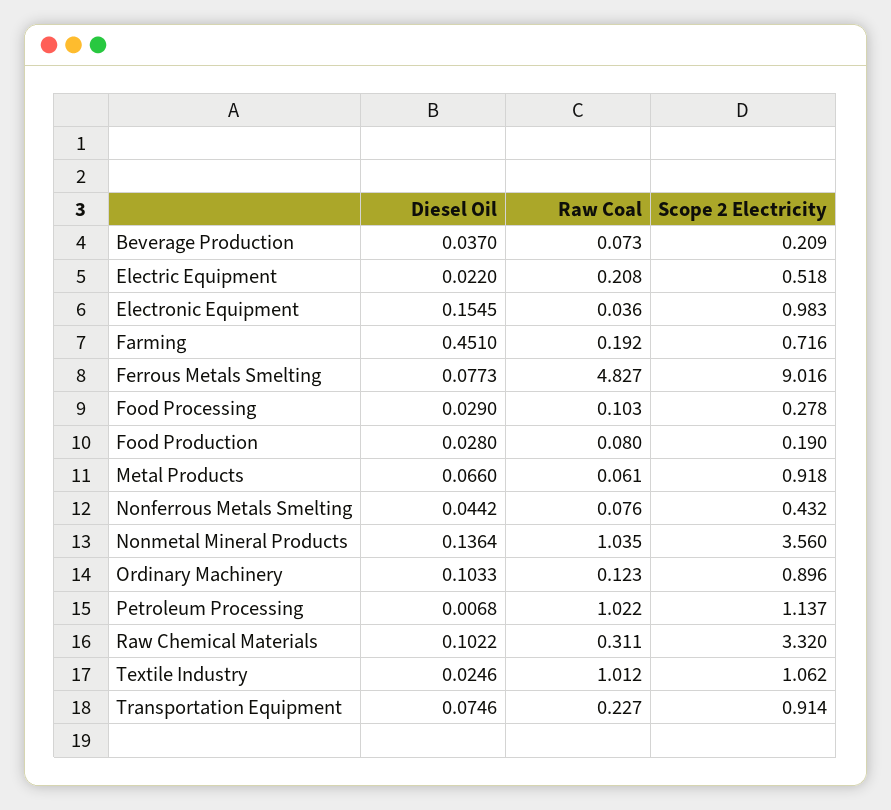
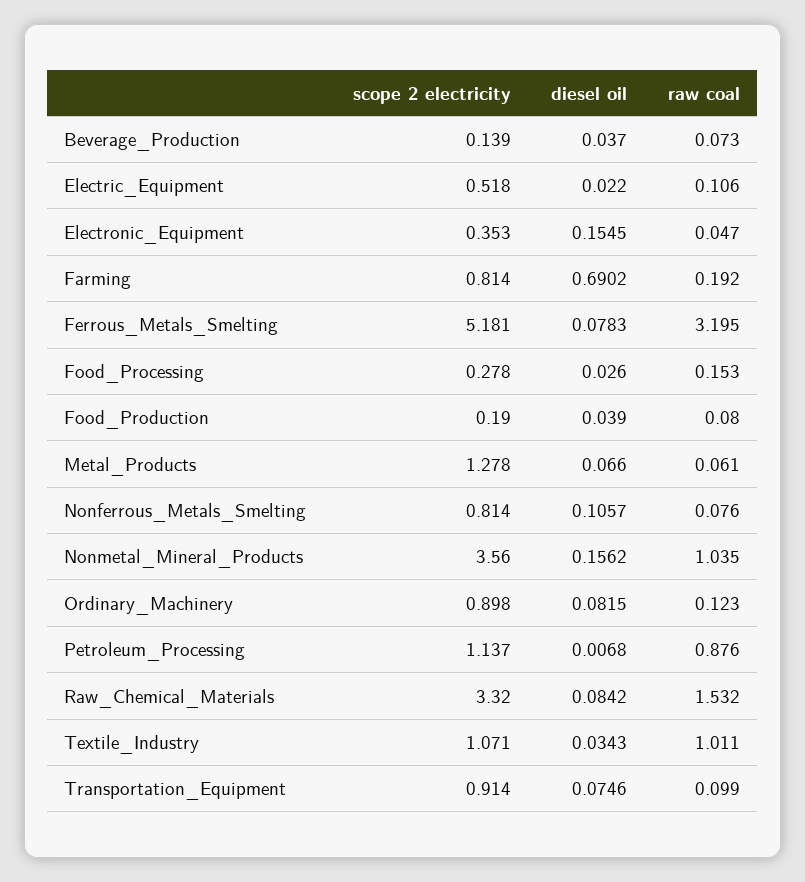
  {
    "Diesel Oil": {
      "Beverage Production": 0.037,
      "Electric Equipment": 0.022,
      "Electronic Equipment": 0.1545,
-     "Farming": 0.451,
+     "Farming": 0.6902,
-     "Ferrous Metals Smelting": 0.0773,
+     "Ferrous Metals Smelting": 0.0783,
-     "Food Processing": 0.029,
+     "Food Processing": 0.026,
-     "Food Production": 0.028,
+     "Food Production": 0.039,
      "Metal Products": 0.066,
-     "Nonferrous Metals Smelting": 0.0442,
+     "Nonferrous Metals Smelting": 0.1057,
-     "Nonmetal Mineral Products": 0.1364,
+     "Nonmetal Mineral Products": 0.1562,
-     "Ordinary Machinery": 0.1033,
+     "Ordinary Machinery": 0.0815,
      "Petroleum Processing": 0.0068,
-     "Raw Chemical Materials": 0.1022,
+     "Raw Chemical Materials": 0.0842,
-     "Textile Industry": 0.0246,
+     "Textile Industry": 0.0343,
      "Transportation Equipment": 0.0746
    },
    "Raw Coal": {
      "Beverage Production": 0.073,
-     "Electric Equipment": 0.208,
+     "Electric Equipment": 0.106,
-     "Electronic Equipment": 0.036,
+     "Electronic Equipment": 0.047,
      "Farming": 0.192,
-     "Ferrous Metals Smelting": 4.827,
+     "Ferrous Metals Smelting": 3.195,
-     "Food Processing": 0.103,
+     "Food Processing": 0.153,
      "Food Production": 0.08,
      "Metal Products": 0.061,
      "Nonferrous Metals Smelting": 0.076,
      "Nonmetal Mineral Products": 1.035,
      "Ordinary Machinery": 0.123,
-     "Petroleum Processing": 1.022,
+     "Petroleum Processing": 0.876,
-     "Raw Chemical Materials": 0.311,
+     "Raw Chemical Materials": 1.532,
-     "Textile Industry": 1.012,
+     "Textile Industry": 1.011,
-     "Transportation Equipment": 0.227
+     "Transportation Equipment": 0.099
    },
    "Scope 2 Electricity": {
-     "Beverage Production": 0.209,
+     "Beverage Production": 0.139,
      "Electric Equipment": 0.518,
-     "Electronic Equipment": 0.983,
+     "Electronic Equipment": 0.353,
-     "Farming": 0.716,
+     "Farming": 0.814,
-     "Ferrous Metals Smelting": 9.016,
+     "Ferrous Metals Smelting": 5.181,
      "Food Processing": 0.278,
      "Food Production": 0.19,
-     "Metal Products": 0.918,
+     "Metal Products": 1.278,
-     "Nonferrous Metals Smelting": 0.432,
+     "Nonferrous Metals Smelting": 0.814,
      "Nonmetal Mineral Products": 3.56,
-     "Ordinary Machinery": 0.896,
+     "Ordinary Machinery": 0.898,
      "Petroleum Processing": 1.137,
      "Raw Chemical Materials": 3.32,
-     "Textile Industry": 1.062,
+     "Textile Industry": 1.071,
      "Transportation Equipment": 0.914
    }
  }

